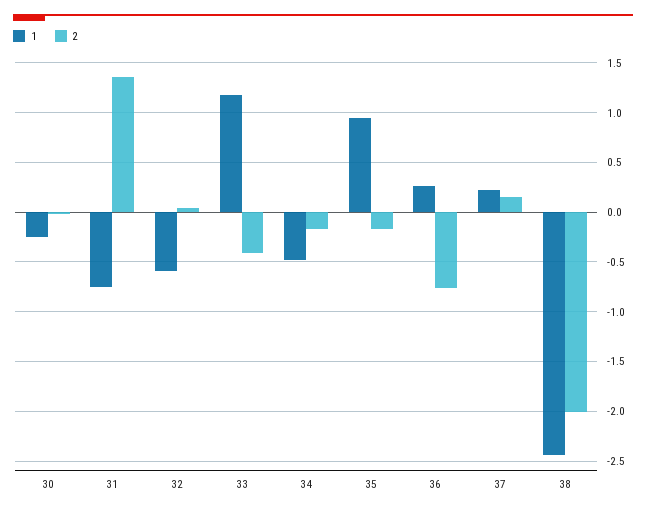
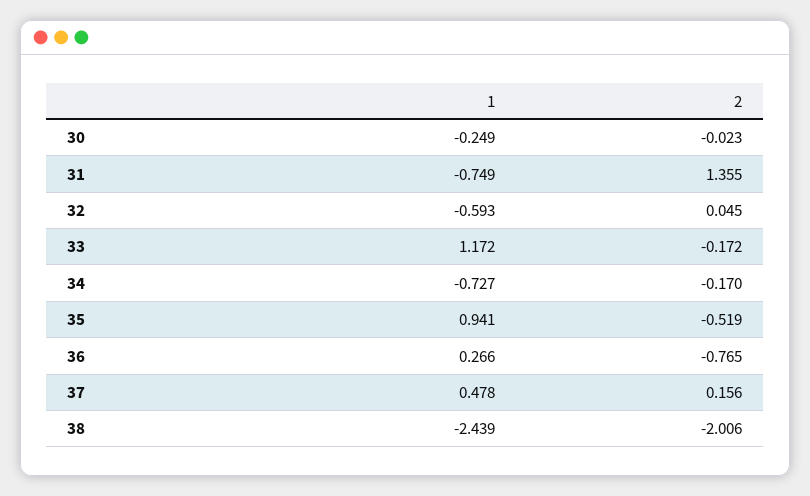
  {
    "1": {
      "30": -0.249,
      "31": -0.749,
      "32": -0.593,
      "33": 1.172,
-     "34": -0.5,
+     "34": -0.727,
      "35": 0.941,
      "36": 0.266,
-     "37": 0.2,
+     "37": 0.478,
      "38": -2.439
    },
    "2": {
      "30": -0.023,
      "31": 1.355,
      "32": 0.045,
-     "33": -0.4,
+     "33": -0.172,
      "34": -0.17,
-     "35": -0.2,
+     "35": -0.519,
      "36": -0.765,
      "37": 0.156,
      "38": -2.006
    }
  }

